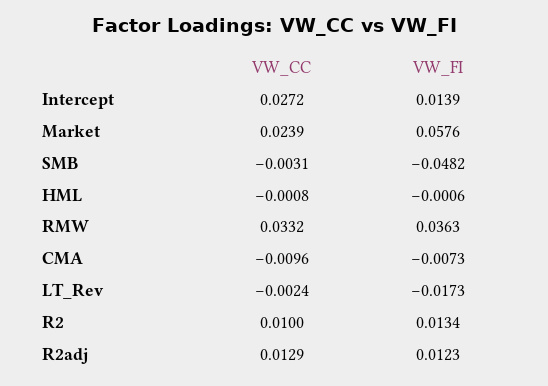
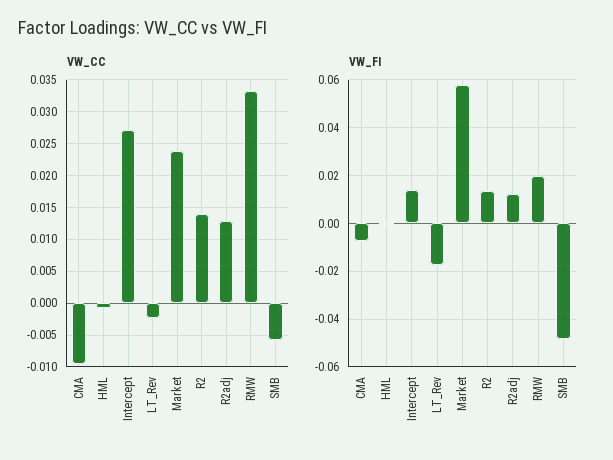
  {
    "VW_CC": {
      "Intercept": 0.0272,
      "Market": 0.0239,
-     "SMB": -0.0031,
+     "SMB": -0.006,
      "HML": -0.0008,
      "RMW": 0.0332,
      "CMA": -0.0096,
      "LT_Rev": -0.0024,
-     "R2": 0.01,
+     "R2": 0.014,
      "R2adj": 0.0129
    },
    "VW_FI": {
      "Intercept": 0.0139,
      "Market": 0.0576,
      "SMB": -0.0482,
      "HML": -0.0006,
-     "RMW": 0.0363,
+     "RMW": 0.02,
      "CMA": -0.0073,
      "LT_Rev": -0.0173,
      "R2": 0.0134,
      "R2adj": 0.0123
    }
  }

